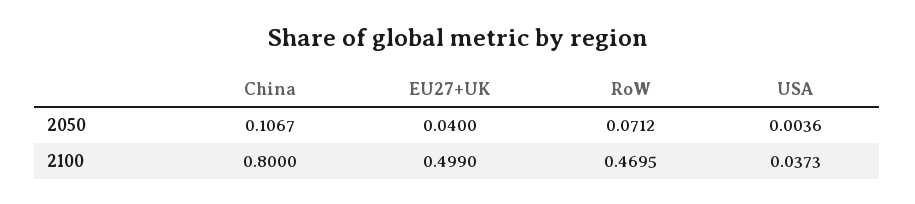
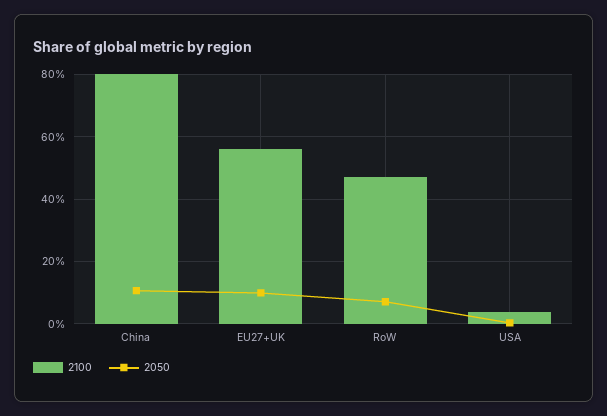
  {
    "2050": {
      "China": 0.1067,
-     "EU27+UK": 0.04,
+     "EU27+UK": 0.1,
      "RoW": 0.0712,
      "USA": 0.0036
    },
    "2100": {
      "China": 0.8,
-     "EU27+UK": 0.499,
+     "EU27+UK": 0.56,
      "RoW": 0.4695,
      "USA": 0.0373
    }
  }

